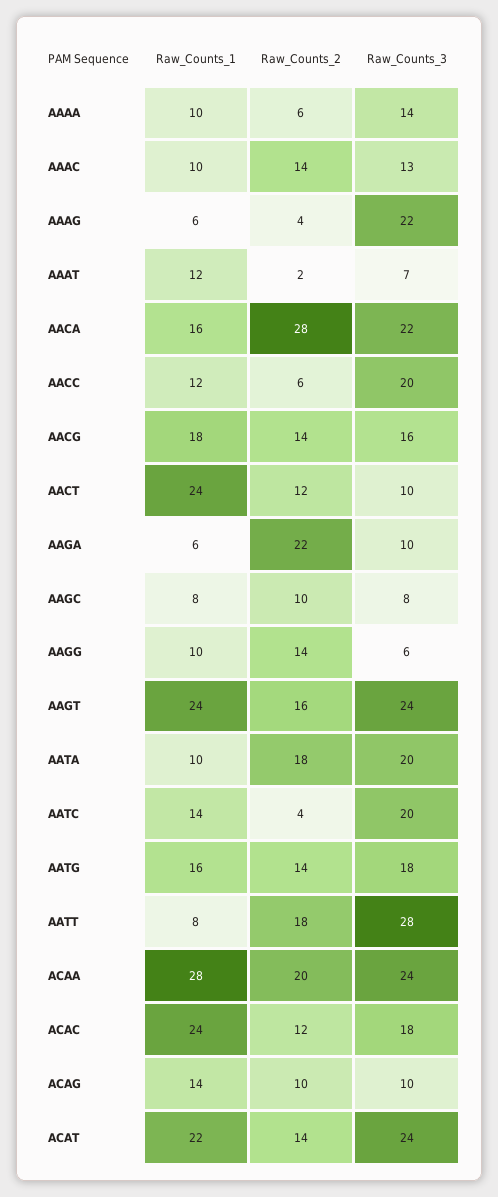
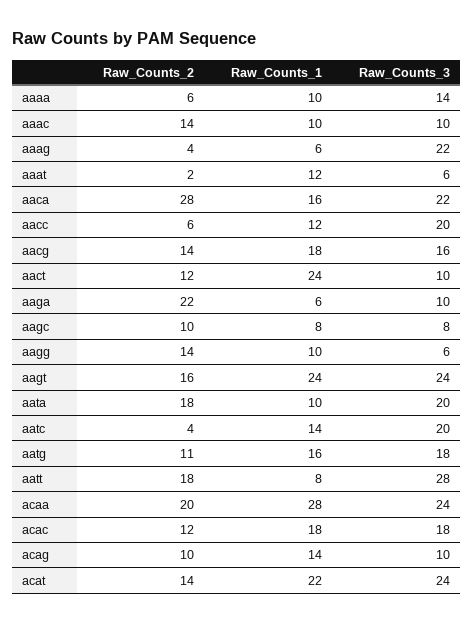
  {
    "Raw_Counts_1": {
      "AAAA": 10,
      "AAAC": 10,
      "AAAG": 6,
      "AAAT": 12,
      "AACA": 16,
      "AACC": 12,
      "AACG": 18,
      "AACT": 24,
      "AAGA": 6,
      "AAGC": 8,
      "AAGG": 10,
      "AAGT": 24,
      "AATA": 10,
      "AATC": 14,
      "AATG": 16,
      "AATT": 8,
      "ACAA": 28,
-     "ACAC": 24,
+     "ACAC": 18,
      "ACAG": 14,
      "ACAT": 22
    },
    "Raw_Counts_2": {
      "AAAA": 6,
      "AAAC": 14,
      "AAAG": 4,
      "AAAT": 2,
      "AACA": 28,
      "AACC": 6,
      "AACG": 14,
      "AACT": 12,
      "AAGA": 22,
      "AAGC": 10,
      "AAGG": 14,
      "AAGT": 16,
      "AATA": 18,
      "AATC": 4,
-     "AATG": 14,
+     "AATG": 11,
      "AATT": 18,
      "ACAA": 20,
      "ACAC": 12,
      "ACAG": 10,
      "ACAT": 14
    },
    "Raw_Counts_3": {
      "AAAA": 14,
-     "AAAC": 13,
+     "AAAC": 10,
      "AAAG": 22,
-     "AAAT": 7,
+     "AAAT": 6,
      "AACA": 22,
      "AACC": 20,
      "AACG": 16,
      "AACT": 10,
      "AAGA": 10,
      "AAGC": 8,
      "AAGG": 6,
      "AAGT": 24,
      "AATA": 20,
      "AATC": 20,
      "AATG": 18,
      "AATT": 28,
      "ACAA": 24,
      "ACAC": 18,
      "ACAG": 10,
      "ACAT": 24
    }
  }

